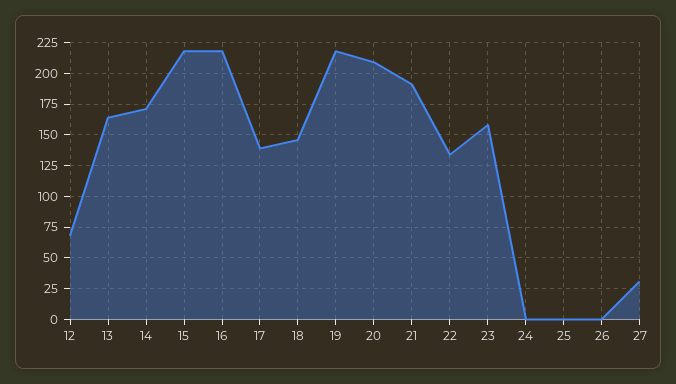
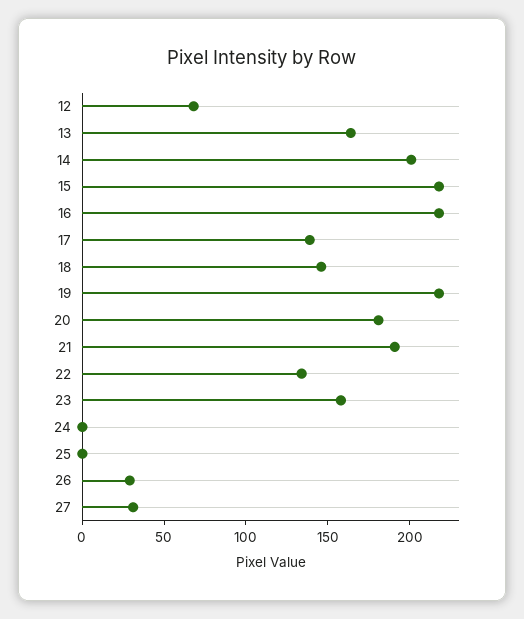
  {
    "12": 70,
    "13": 165,
-   "14": 170,
+   "14": 200,
    "15": 220,
    "16": 220,
    "17": 140,
    "18": 145,
    "19": 220,
-   "20": 210,
+   "20": 180,
    "21": 190,
    "22": 135,
    "23": 160,
    "24": 0,
    "25": 0,
-   "26": 0,
+   "26": 30,
    "27": 30
  }

